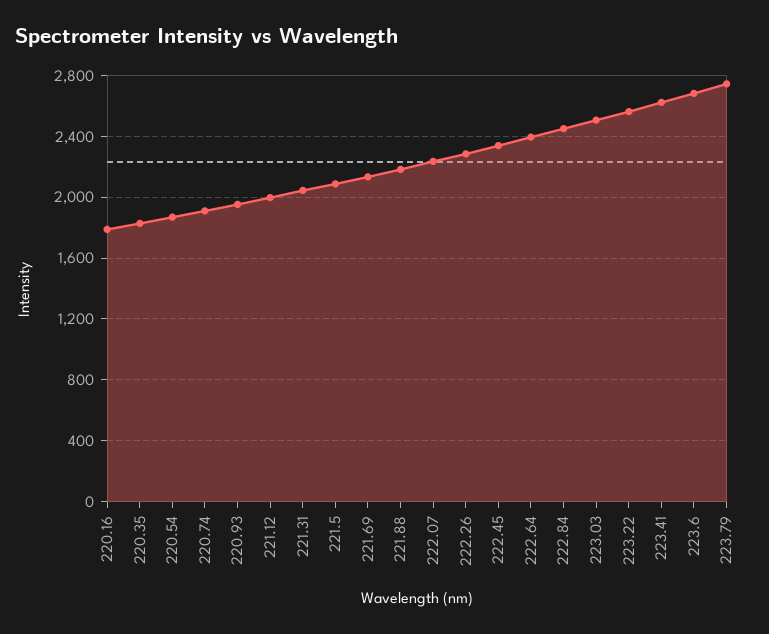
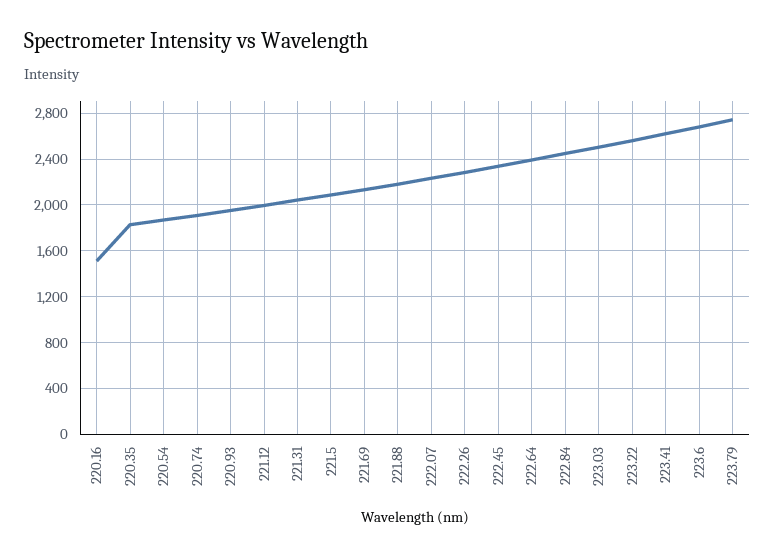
  {
-   "220.16": 1800,
+   "220.16": 1500,
    "220.35": 1850,
    "220.54": 1850,
    "220.74": 1900,
    "220.93": 1950,
    "221.12": 2000,
    "221.31": 2050,
    "221.5": 2100,
    "221.69": 2150,
    "221.88": 2200,
    "222.07": 2250,
    "222.26": 2300,
    "222.45": 2350,
    "222.64": 2400,
    "222.84": 2450,
    "223.03": 2500,
    "223.22": 2550,
    "223.41": 2600,
    "223.6": 2700,
    "223.79": 2750
  }

